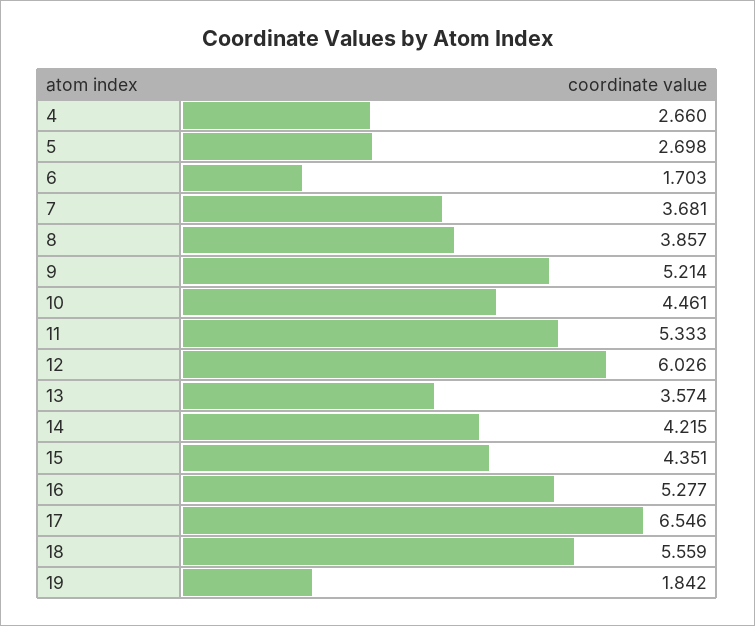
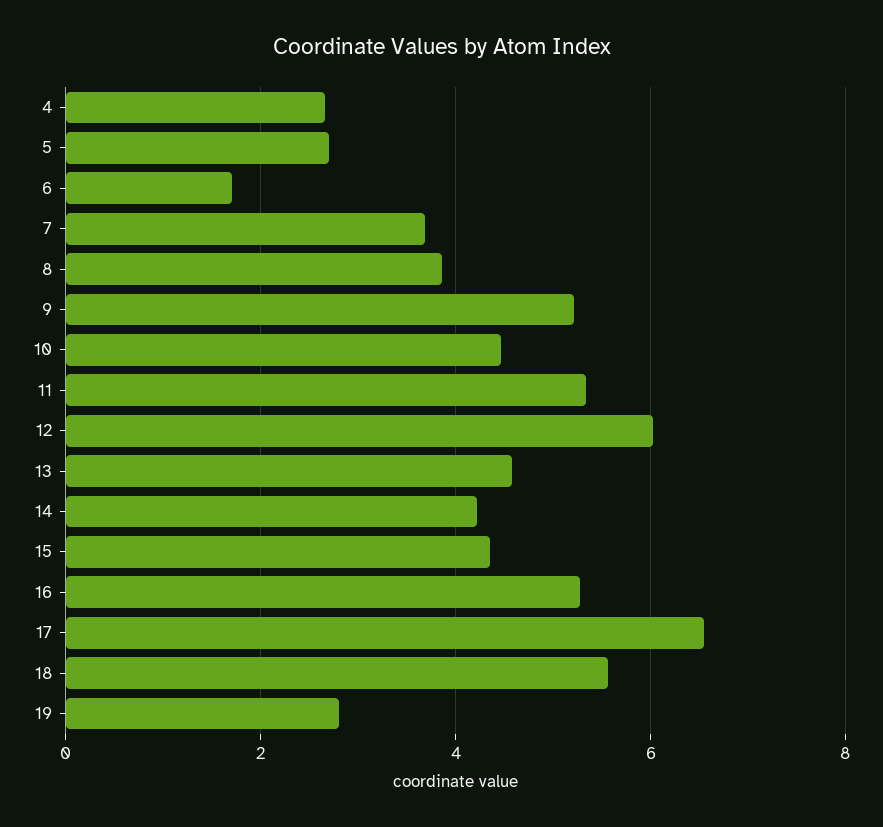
  {
    "4": 2.66,
    "5": 2.698,
    "6": 1.703,
    "7": 3.681,
    "8": 3.857,
    "9": 5.214,
    "10": 4.461,
    "11": 5.333,
    "12": 6.026,
-   "13": 3.574,
+   "13": 4.6,
    "14": 4.215,
    "15": 4.351,
    "16": 5.277,
    "17": 6.546,
    "18": 5.559,
-   "19": 1.842
+   "19": 2.8
  }

